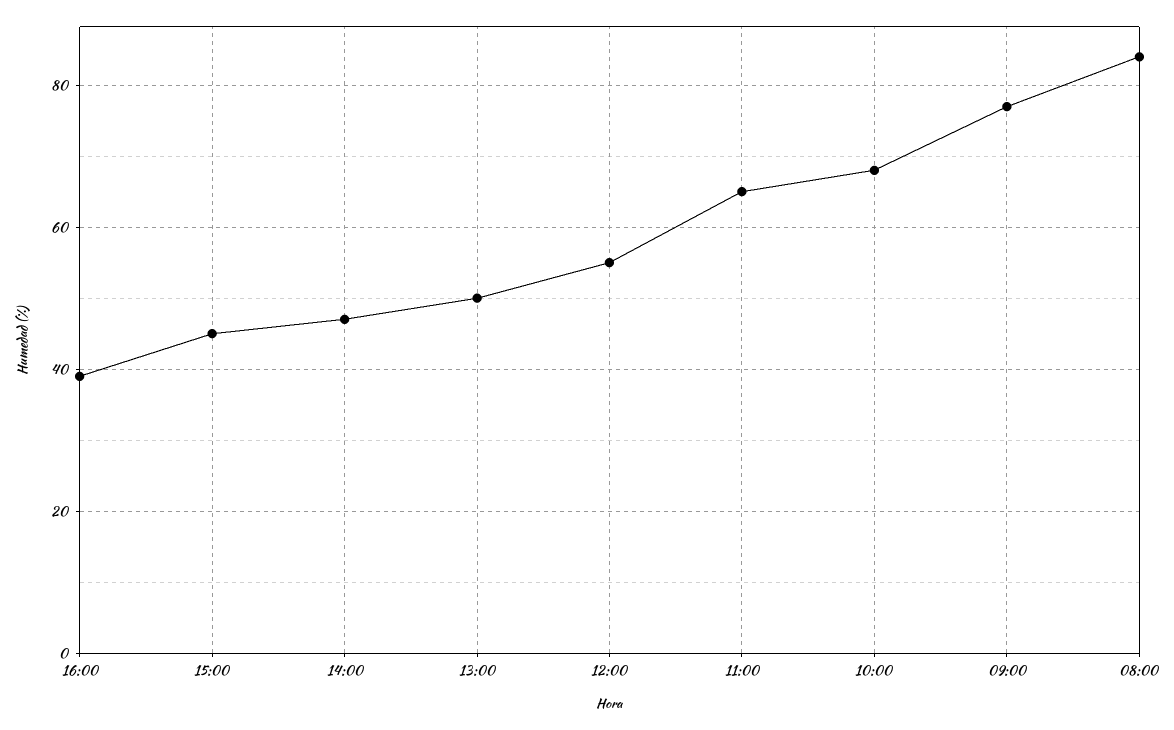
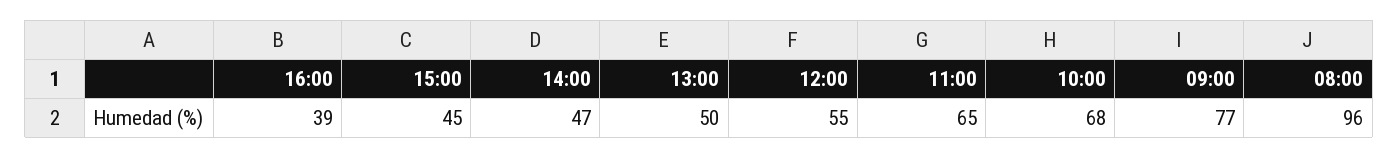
  {
    "16:00": 39,
    "15:00": 45,
    "14:00": 47,
    "13:00": 50,
    "12:00": 55,
    "11:00": 65,
    "10:00": 68,
    "09:00": 77,
-   "08:00": 85
+   "08:00": 96
  }

